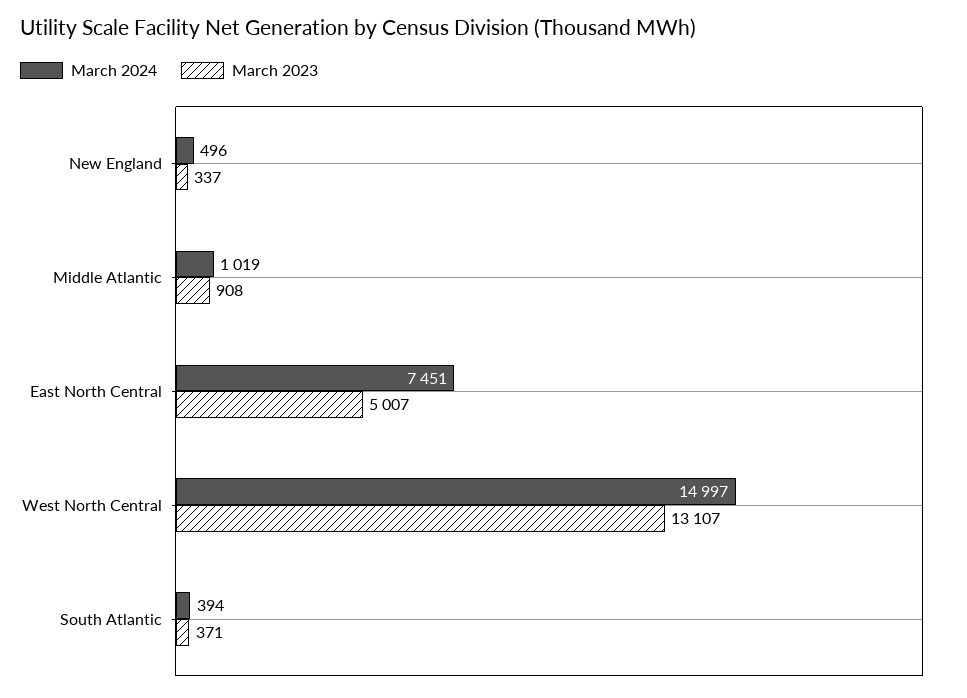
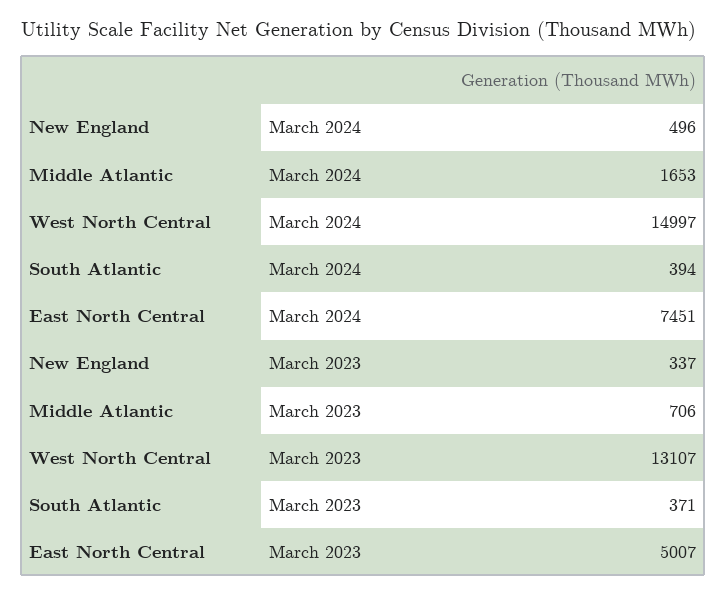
  {
    "March 2024": {
      "New England": 496,
-     "Middle Atlantic": 1019,
+     "Middle Atlantic": 1653,
      "East North Central": 7451,
      "West North Central": 14997,
      "South Atlantic": 394
    },
    "March 2023": {
      "New England": 337,
-     "Middle Atlantic": 908,
+     "Middle Atlantic": 706,
      "East North Central": 5007,
      "West North Central": 13107,
      "South Atlantic": 371
    }
  }

